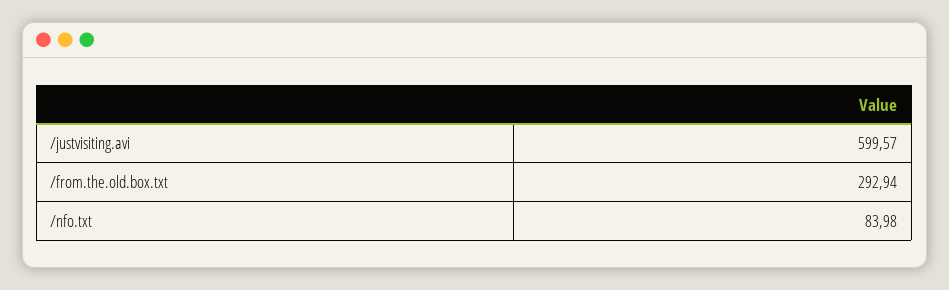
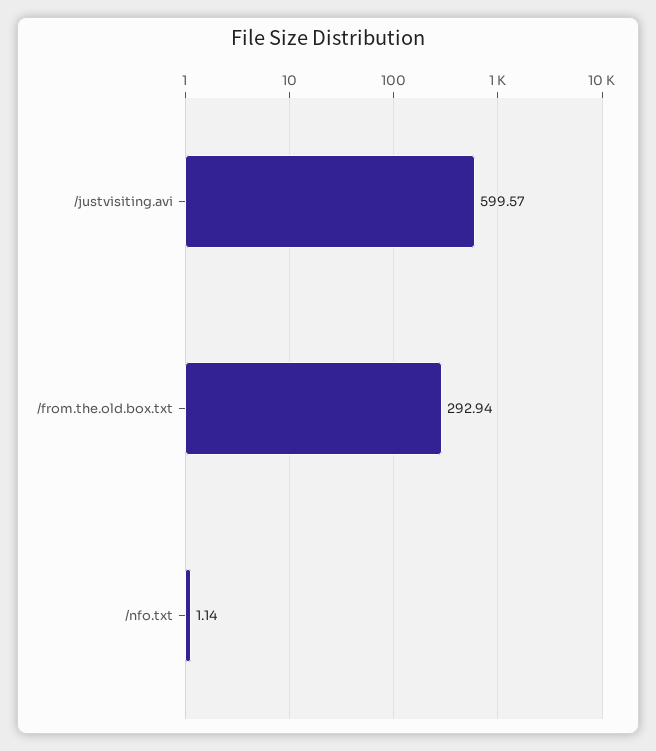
  {
    "/justvisiting.avi": 599.57,
    "/from.the.old.box.txt": 292.94,
-   "/nfo.txt": 83.98
+   "/nfo.txt": 1.14
  }

